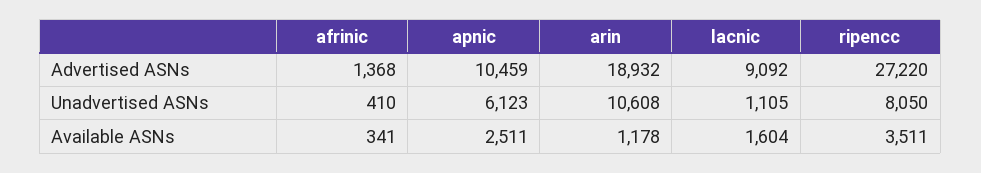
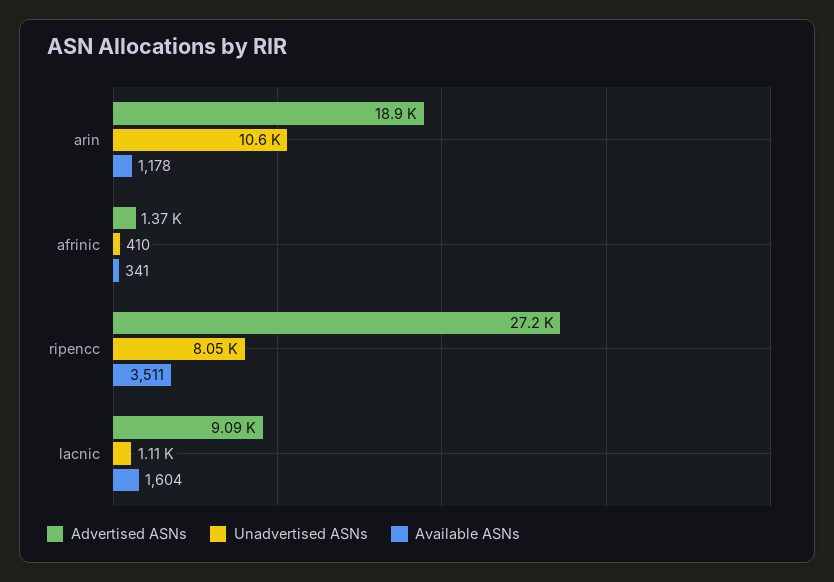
  {
    "Advertised ASNs": {
      "afrinic": 1368,
-     "apnic": 10459,
      "arin": 18932,
      "lacnic": 9092,
      "ripencc": 27220
    },
    "Unadvertised ASNs": {
      "afrinic": 410,
-     "apnic": 6123,
      "arin": 10608,
      "lacnic": 1105,
      "ripencc": 8050
    },
    "Available ASNs": {
      "afrinic": 341,
-     "apnic": 2511,
      "arin": 1178,
      "lacnic": 1604,
      "ripencc": 3511
    }
  }

